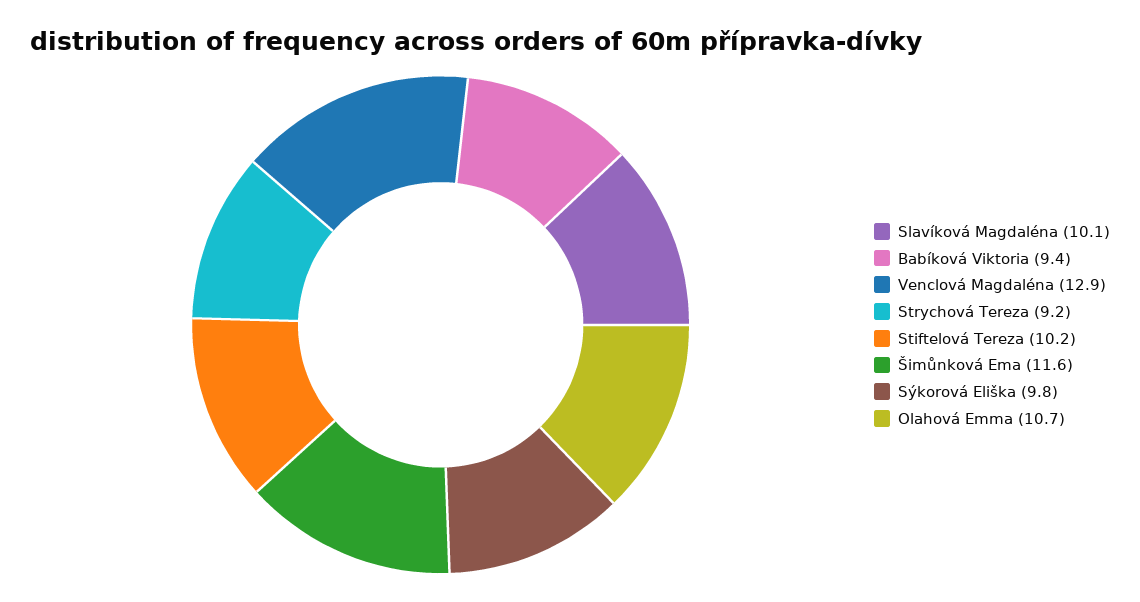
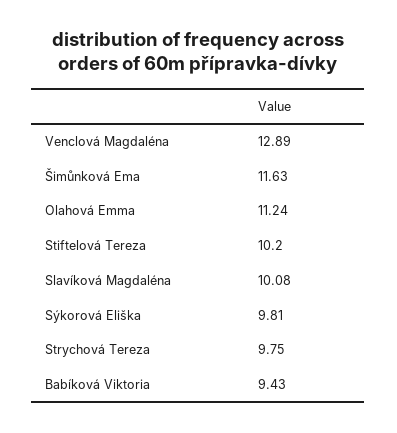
  {
    "Slavíková Magdaléna": 10.08,
    "Babíková Viktoria": 9.43,
    "Venclová Magdaléna": 12.89,
-   "Strychová Tereza": 9.2,
+   "Strychová Tereza": 9.75,
    "Stiftelová Tereza": 10.2,
    "Šimůnková Ema": 11.63,
    "Sýkorová Eliška": 9.81,
-   "Olahová Emma": 10.7
+   "Olahová Emma": 11.24
  }

